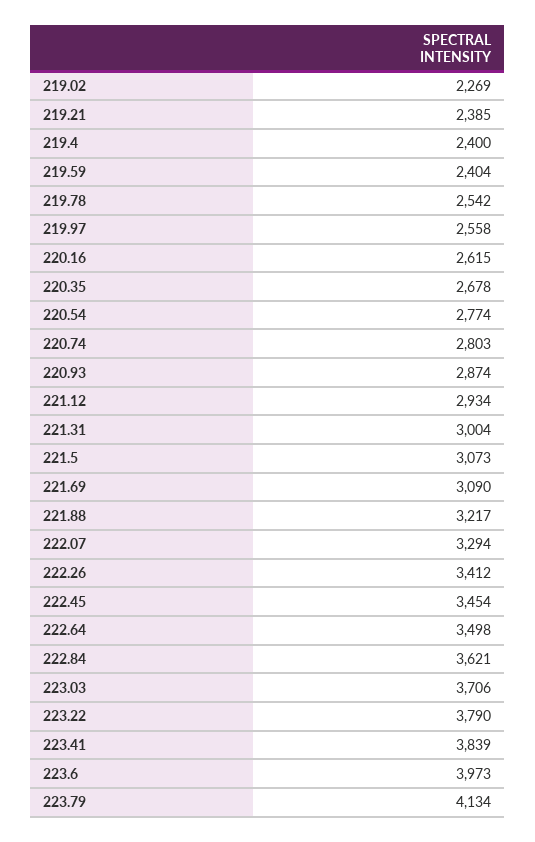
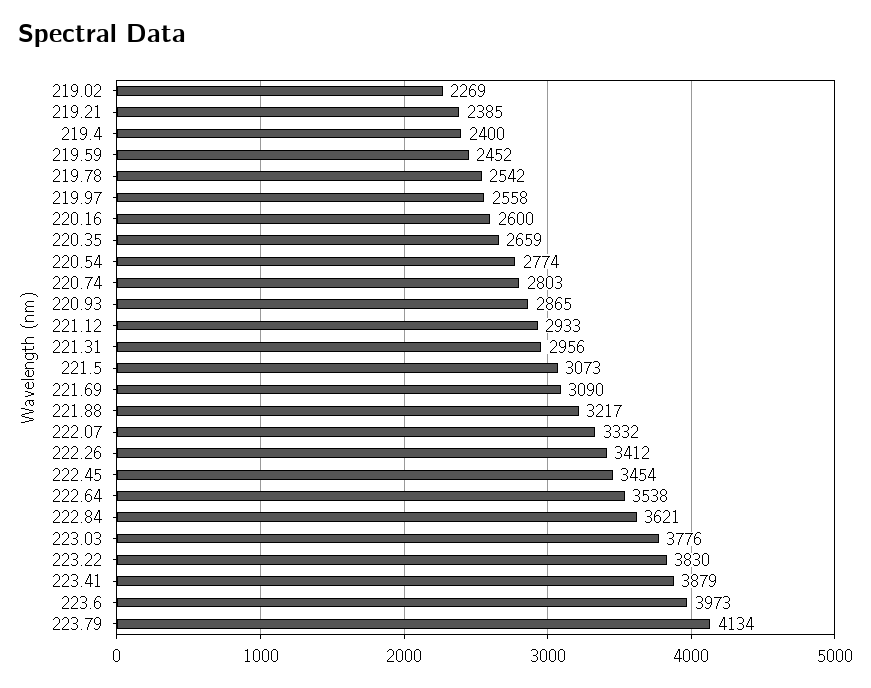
  {
    "219.02": 2269,
    "219.21": 2385,
    "219.4": 2400,
-   "219.59": 2404,
+   "219.59": 2452,
    "219.78": 2542,
    "219.97": 2558,
-   "220.16": 2615,
+   "220.16": 2600,
-   "220.35": 2678,
+   "220.35": 2659,
    "220.54": 2774,
    "220.74": 2803,
-   "220.93": 2874,
+   "220.93": 2865,
-   "221.12": 2934,
+   "221.12": 2933,
-   "221.31": 3004,
+   "221.31": 2956,
    "221.5": 3073,
    "221.69": 3090,
    "221.88": 3217,
-   "222.07": 3294,
+   "222.07": 3332,
    "222.26": 3412,
    "222.45": 3454,
-   "222.64": 3498,
+   "222.64": 3538,
    "222.84": 3621,
-   "223.03": 3706,
+   "223.03": 3776,
-   "223.22": 3790,
+   "223.22": 3830,
-   "223.41": 3839,
+   "223.41": 3879,
    "223.6": 3973,
    "223.79": 4134
  }

